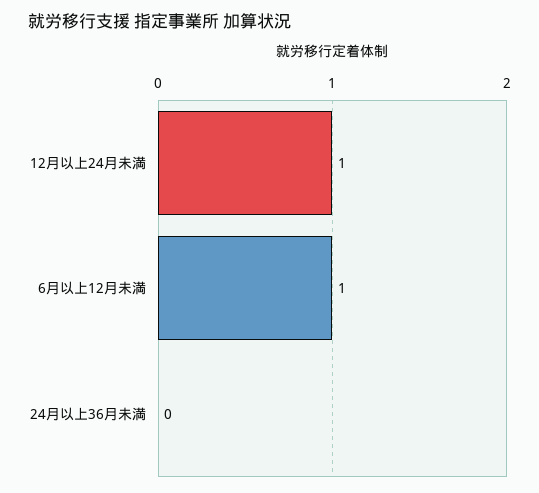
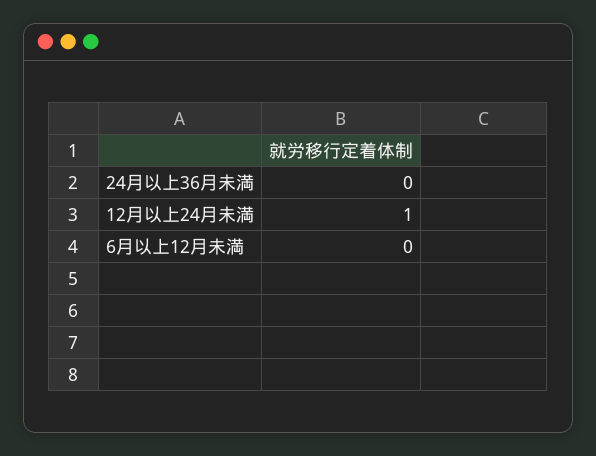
  {
    "12月以上24月未満": 1,
-   "6月以上12月未満": 1,
+   "6月以上12月未満": 0,
    "24月以上36月未満": 0
  }

